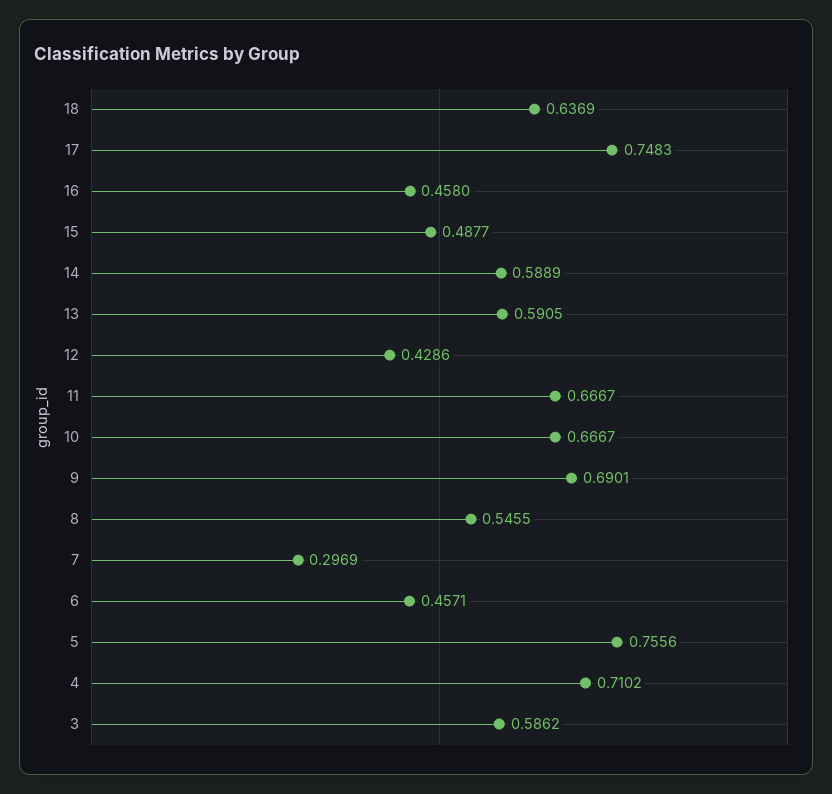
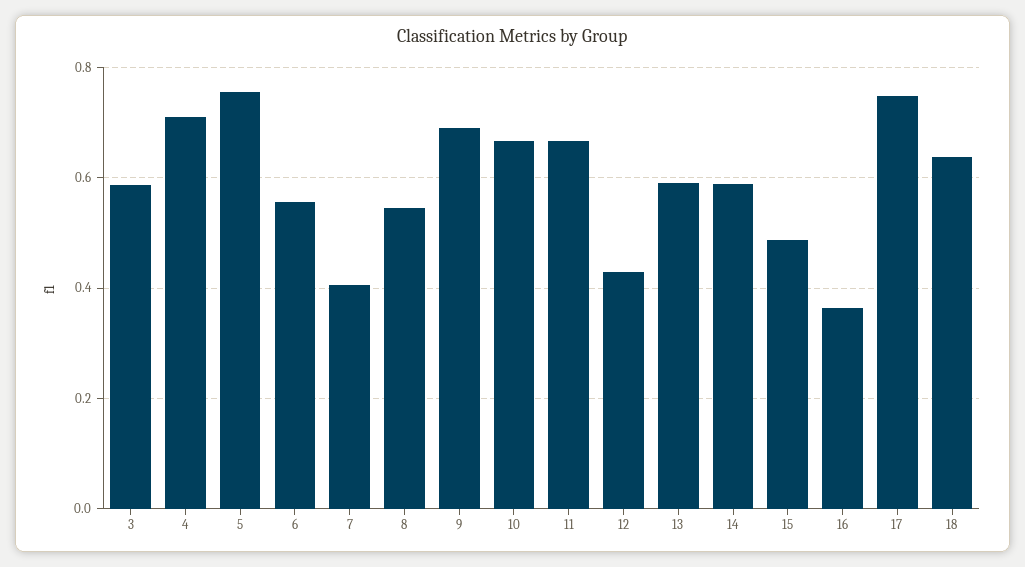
  {
    "18": 0.6369,
    "17": 0.7483,
-   "16": 0.458,
+   "16": 0.36,
    "15": 0.4877,
    "14": 0.5889,
    "13": 0.5905,
    "12": 0.4286,
    "11": 0.6667,
    "10": 0.6667,
    "9": 0.6901,
    "8": 0.5455,
-   "7": 0.2969,
+   "7": 0.4,
-   "6": 0.4571,
+   "6": 0.56,
    "5": 0.7556,
    "4": 0.7102,
    "3": 0.5862
  }

